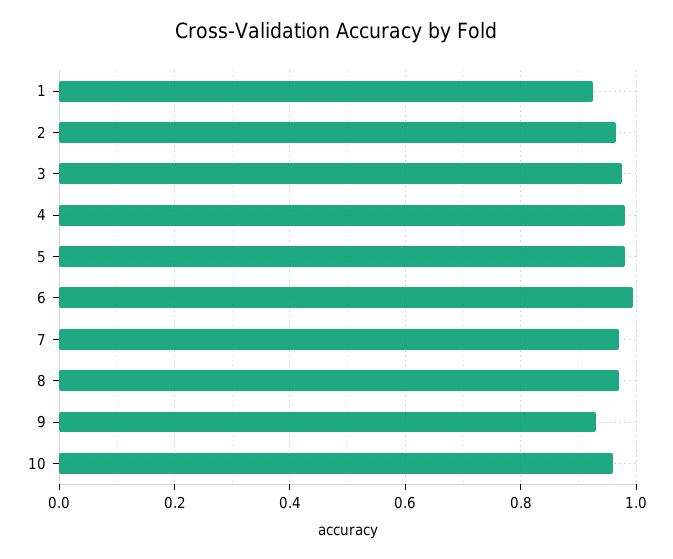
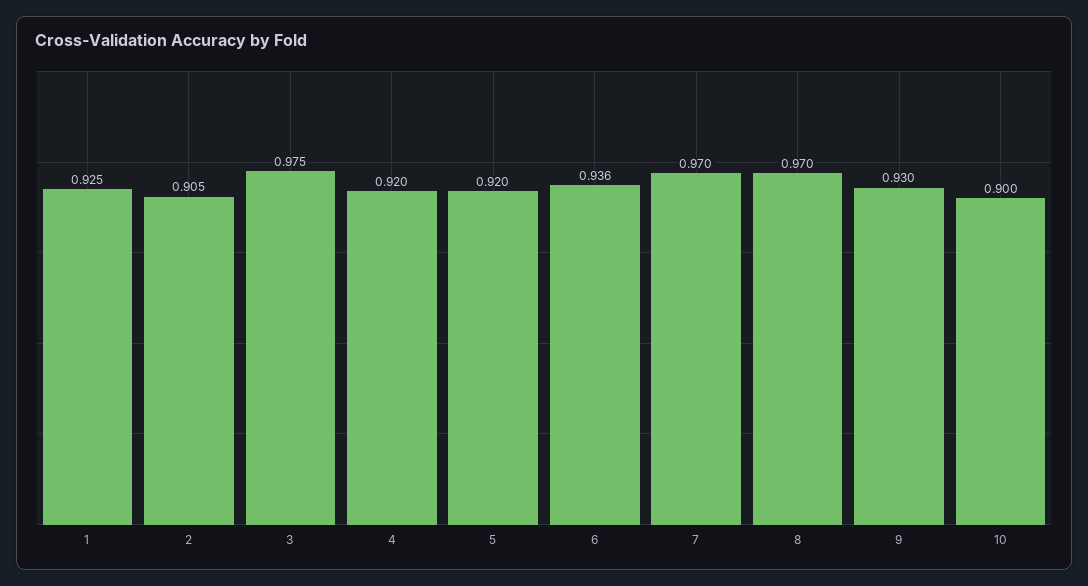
  {
    "1": 0.925,
-   "2": 0.96,
+   "2": 0.905,
    "3": 0.975,
-   "4": 0.98,
+   "4": 0.92,
-   "5": 0.98,
+   "5": 0.92,
-   "6": 1,
+   "6": 0.936,
    "7": 0.97,
    "8": 0.97,
    "9": 0.93,
-   "10": 0.96
+   "10": 0.9
  }

